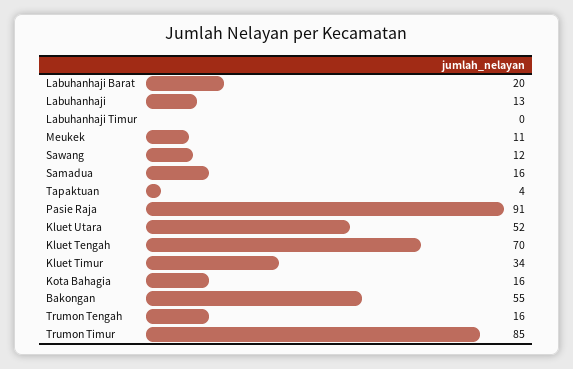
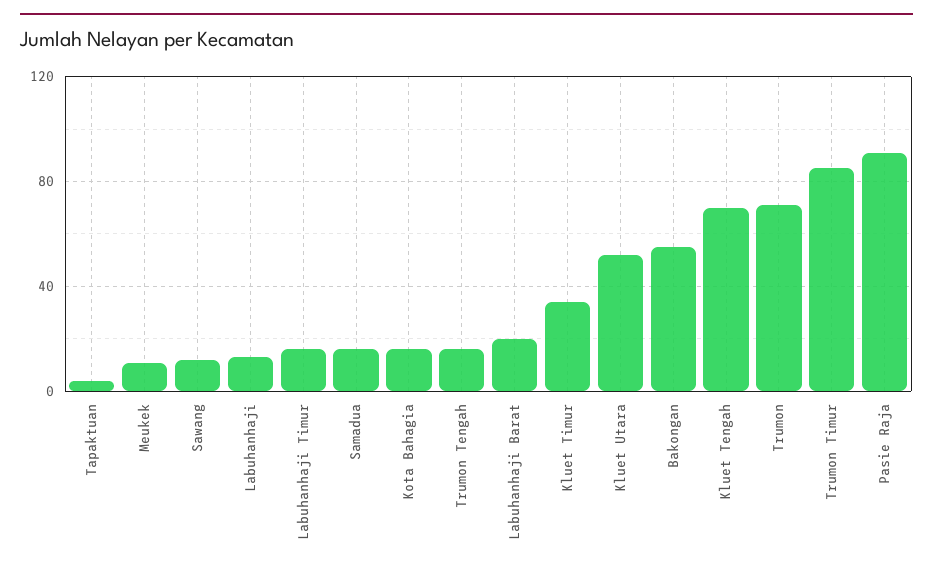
  {
    "Labuhanhaji Barat": 20,
    "Labuhanhaji": 13,
-   "Labuhanhaji Timur": 0,
+   "Labuhanhaji Timur": 15,
    "Meukek": 11,
    "Sawang": 12,
    "Samadua": 16,
    "Tapaktuan": 4,
    "Pasie Raja": 91,
    "Kluet Utara": 52,
    "Kluet Tengah": 70,
    "Kluet Timur": 34,
    "Kota Bahagia": 16,
    "Bakongan": 55,
    "Trumon Tengah": 16,
-   "Trumon Timur": 85
+   "Trumon Timur": 85,
+   "Trumon": 70
  }

